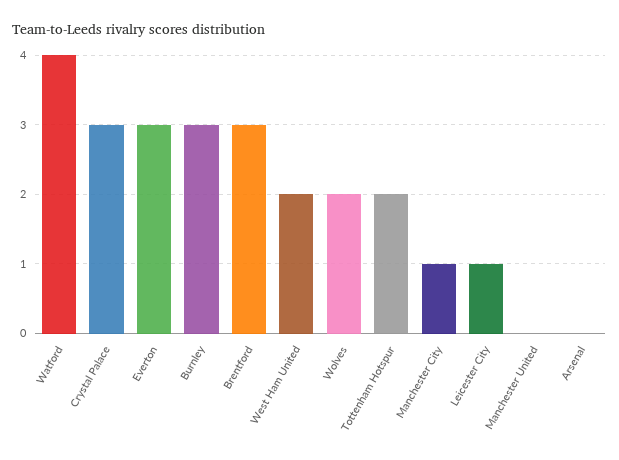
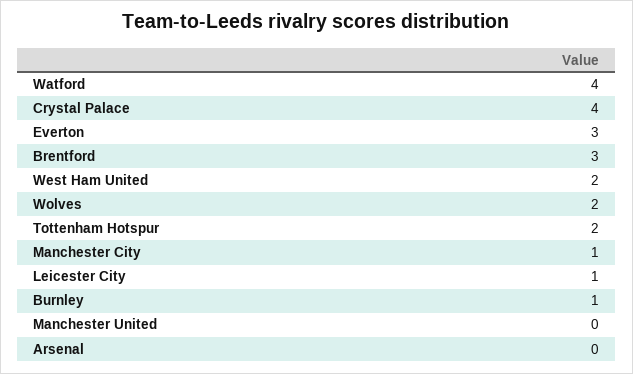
  {
    "Watford": 4,
-   "Crystal Palace": 3,
+   "Crystal Palace": 4,
    "Everton": 3,
-   "Burnley": 3,
+   "Burnley": 1,
    "Brentford": 3,
    "West Ham United": 2,
    "Wolves": 2,
    "Tottenham Hotspur": 2,
    "Manchester City": 1,
    "Leicester City": 1,
    "Manchester United": 0,
    "Arsenal": 0
  }

